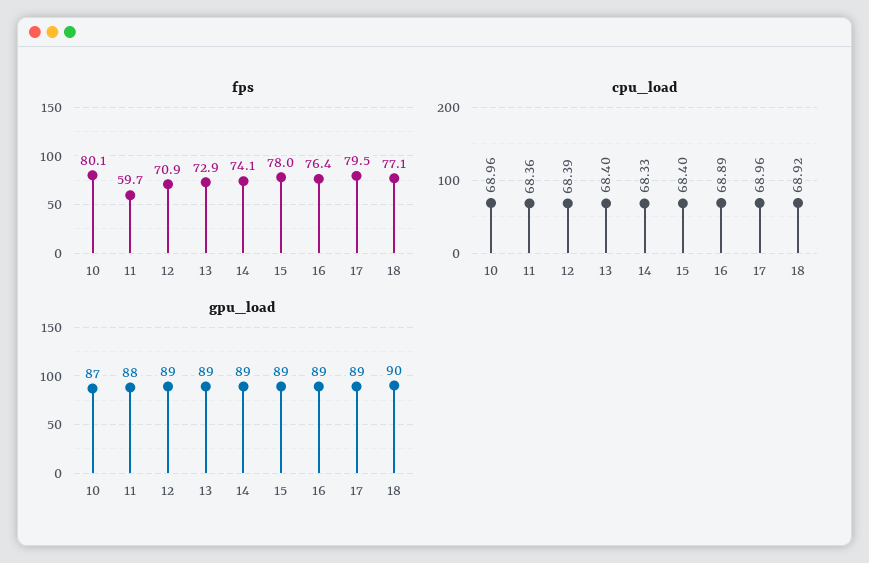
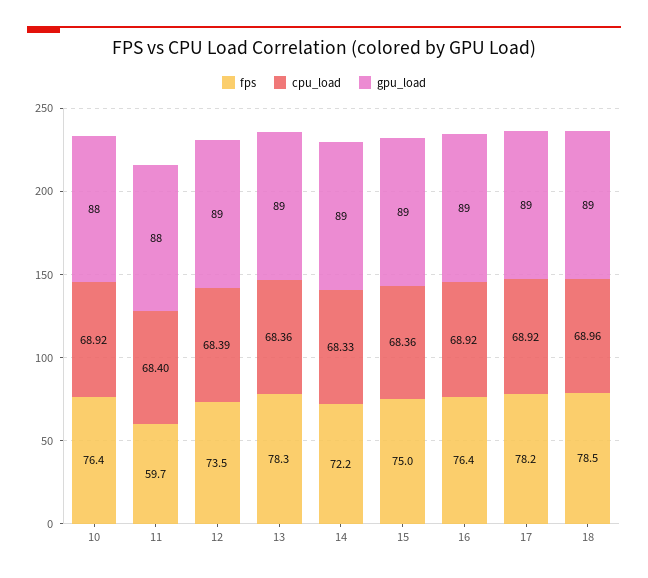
  {
    "fps": {
-     "10": 80.1,
+     "10": 76.4,
      "11": 59.7,
-     "12": 70.9,
+     "12": 73.5,
-     "13": 72.9,
+     "13": 78.3,
-     "14": 74.1,
+     "14": 72.2,
-     "15": 78,
+     "15": 75,
      "16": 76.4,
-     "17": 79.5,
+     "17": 78.2,
-     "18": 77.1
+     "18": 78.5
    },
    "cpu_load": {
-     "10": 68.96,
+     "10": 68.92,
-     "11": 68.36,
+     "11": 68.4,
      "12": 68.39,
-     "13": 68.4,
+     "13": 68.36,
      "14": 68.33,
-     "15": 68.4,
+     "15": 68.36,
-     "16": 68.89,
+     "16": 68.92,
-     "17": 68.96,
+     "17": 68.92,
-     "18": 68.92
+     "18": 68.96
    },
    "gpu_load": {
-     "10": 87,
+     "10": 88,
      "11": 88,
      "12": 89,
      "13": 89,
      "14": 89,
      "15": 89,
      "16": 89,
      "17": 89,
-     "18": 90
+     "18": 89
    }
  }

